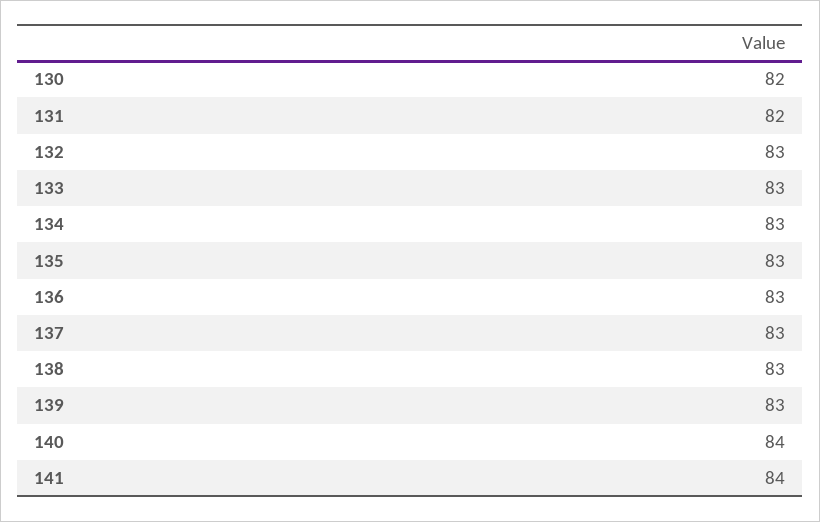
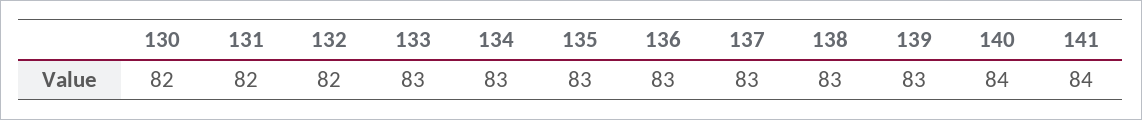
  {
    "130": 82,
    "131": 82,
-   "132": 83,
+   "132": 82,
    "133": 83,
    "134": 83,
    "135": 83,
    "136": 83,
    "137": 83,
    "138": 83,
    "139": 83,
    "140": 84,
    "141": 84
  }

